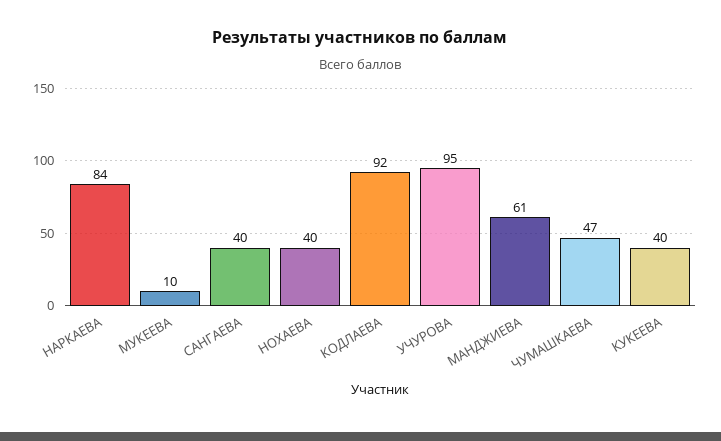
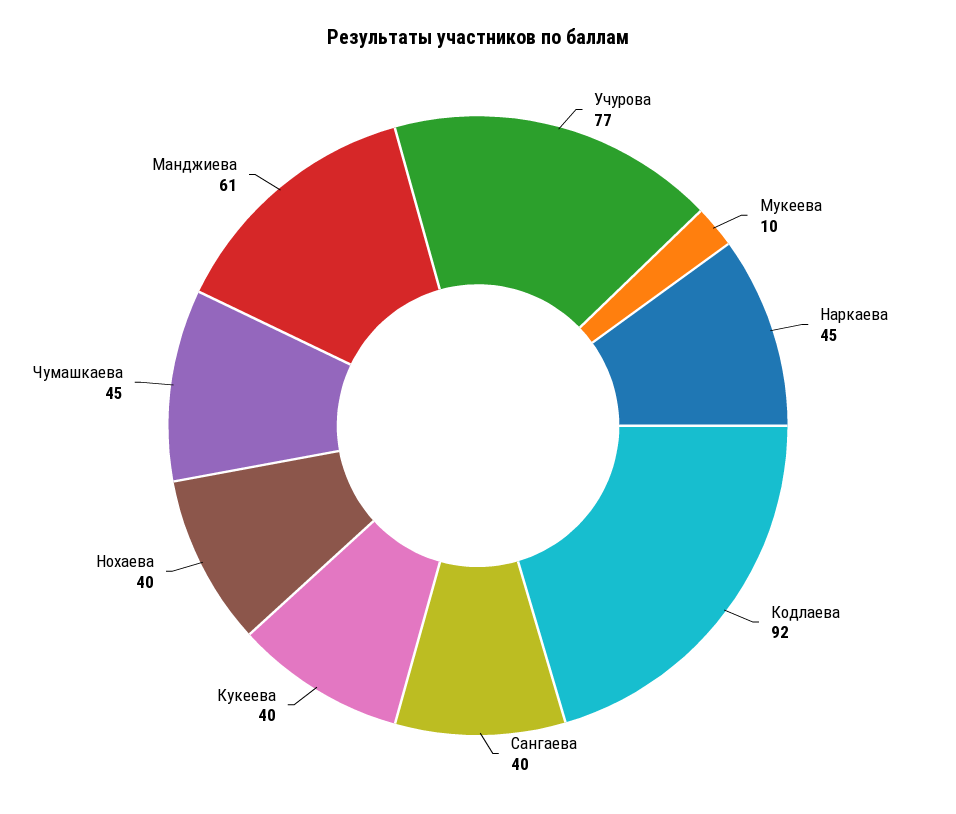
  {
-   "НАРКАЕВА": 84,
+   "НАРКАЕВА": 45,
    "МУКЕЕВА": 10,
    "САНГАЕВА": 40,
    "НОХАЕВА": 40,
    "КОДЛАЕВА": 92,
-   "УЧУРОВА": 95,
+   "УЧУРОВА": 77,
    "МАНДЖИЕВА": 61,
-   "ЧУМАШКАЕВА": 47,
+   "ЧУМАШКАЕВА": 45,
    "КУКЕЕВА": 40
  }

